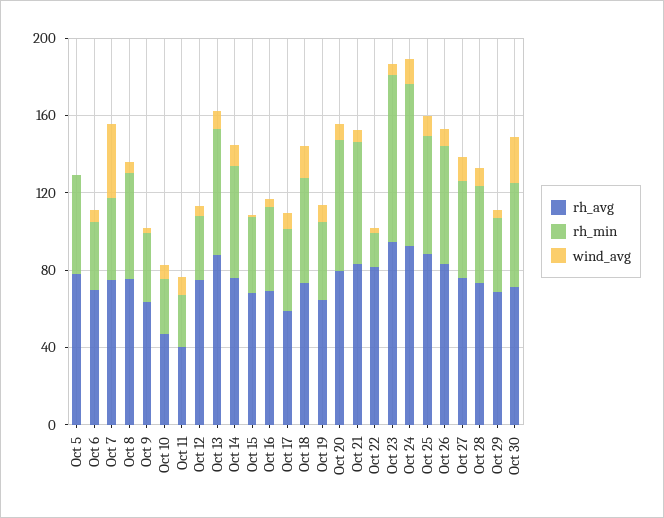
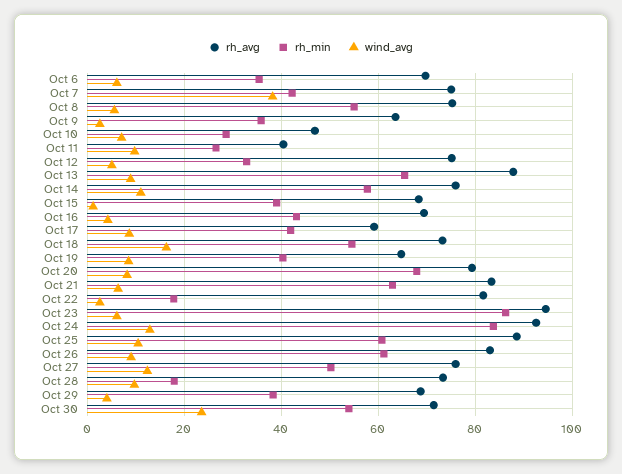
  {
    "rh_avg": {
-     "Oct 5": 80,
      "Oct 6": 70,
      "Oct 7": 76,
      "Oct 8": 76,
      "Oct 9": 64,
      "Oct 10": 46,
      "Oct 11": 40,
      "Oct 12": 76,
      "Oct 13": 88,
      "Oct 14": 76,
      "Oct 15": 68,
      "Oct 16": 70,
      "Oct 17": 60,
      "Oct 18": 74,
      "Oct 19": 64,
      "Oct 20": 80,
      "Oct 21": 84,
      "Oct 22": 82,
      "Oct 23": 94,
      "Oct 24": 92,
      "Oct 25": 88,
      "Oct 26": 84,
      "Oct 27": 76,
      "Oct 28": 74,
      "Oct 29": 68,
      "Oct 30": 72
    },
    "rh_min": {
-     "Oct 5": 50,
      "Oct 6": 36,
      "Oct 7": 42,
      "Oct 8": 56,
      "Oct 9": 36,
      "Oct 10": 28,
      "Oct 11": 26,
      "Oct 12": 32,
      "Oct 13": 66,
      "Oct 14": 58,
      "Oct 15": 40,
      "Oct 16": 44,
      "Oct 17": 42,
      "Oct 18": 54,
      "Oct 19": 40,
      "Oct 20": 68,
      "Oct 21": 62,
      "Oct 22": 18,
      "Oct 23": 86,
      "Oct 24": 84,
      "Oct 25": 60,
      "Oct 26": 62,
      "Oct 27": 50,
-     "Oct 28": 50,
+     "Oct 28": 18,
      "Oct 29": 38,
      "Oct 30": 54
    },
    "wind_avg": {
-     "Oct 5": 0,
      "Oct 6": 6,
      "Oct 7": 38,
      "Oct 8": 6,
      "Oct 9": 2,
      "Oct 10": 8,
      "Oct 11": 10,
      "Oct 12": 6,
      "Oct 13": 8,
      "Oct 14": 10,
      "Oct 15": 2,
      "Oct 16": 4,
      "Oct 17": 8,
      "Oct 18": 16,
      "Oct 19": 8,
      "Oct 20": 8,
      "Oct 21": 6,
      "Oct 22": 2,
      "Oct 23": 6,
      "Oct 24": 12,
      "Oct 25": 10,
      "Oct 26": 10,
      "Oct 27": 12,
      "Oct 28": 10,
      "Oct 29": 4,
      "Oct 30": 24
    }
  }

